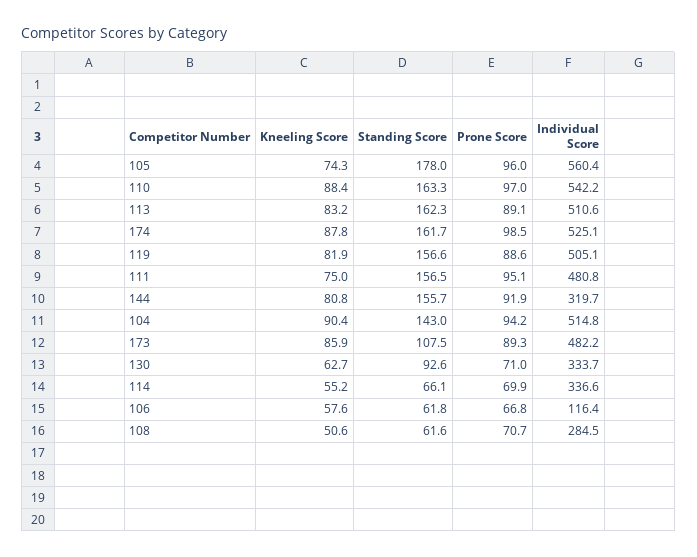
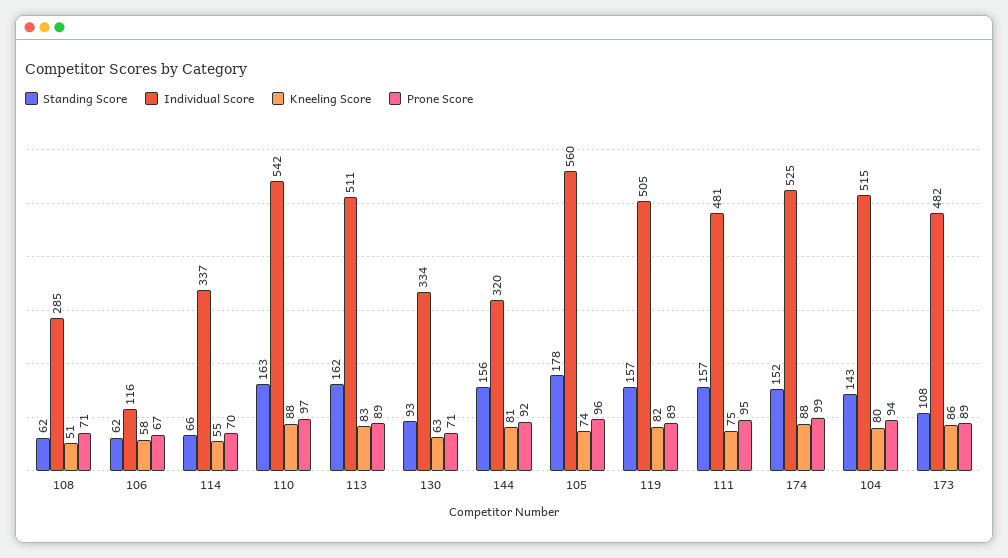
  {
    "Kneeling Score": {
      "105": 74.3,
      "110": 88.4,
      "113": 83.2,
      "174": 87.8,
      "119": 81.9,
      "111": 75,
      "144": 80.8,
-     "104": 90.4,
+     "104": 80,
      "173": 85.9,
      "130": 62.7,
      "114": 55.2,
      "106": 57.6,
      "108": 50.6
    },
    "Standing Score": {
      "105": 178,
      "110": 163.3,
      "113": 162.3,
-     "174": 161.7,
+     "174": 152,
      "119": 156.6,
      "111": 156.5,
      "144": 155.7,
      "104": 143,
      "173": 107.5,
      "130": 92.6,
      "114": 66.1,
      "106": 61.8,
      "108": 61.6
    },
    "Prone Score": {
      "105": 96,
      "110": 97,
      "113": 89.1,
      "174": 98.5,
      "119": 88.6,
      "111": 95.1,
      "144": 91.9,
      "104": 94.2,
      "173": 89.3,
      "130": 71,
      "114": 69.9,
      "106": 66.8,
      "108": 70.7
    },
    "Individual Score": {
      "105": 560.4,
      "110": 542.2,
      "113": 510.6,
      "174": 525.1,
      "119": 505.1,
      "111": 480.8,
      "144": 319.7,
      "104": 514.8,
      "173": 482.2,
      "130": 333.7,
      "114": 336.6,
      "106": 116.4,
      "108": 284.5
    }
  }

